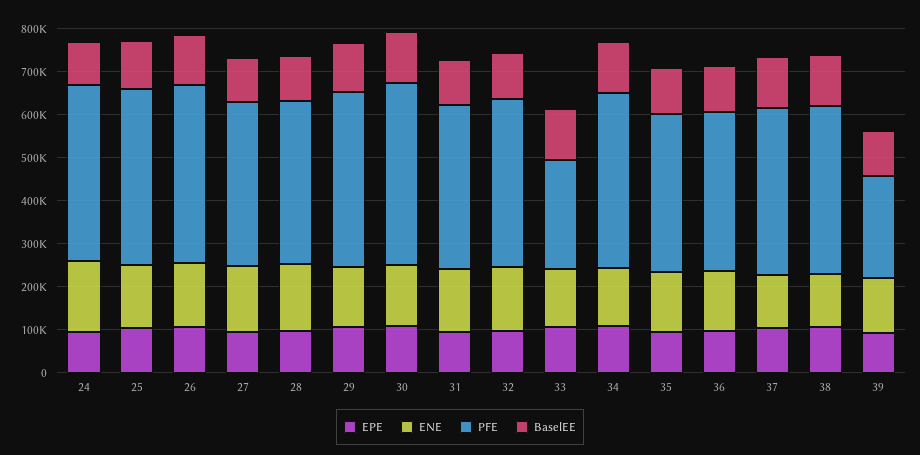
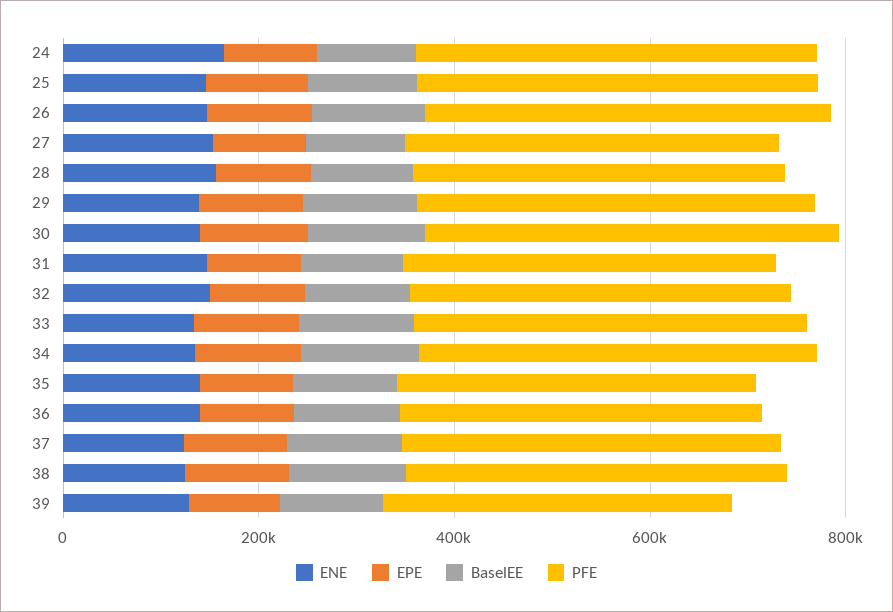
  {
    "EPE": {
      "24": 100000,
      "25": 100000,
      "26": 100000,
      "27": 100000,
      "28": 100000,
      "29": 100000,
      "30": 120000,
      "31": 100000,
      "32": 100000,
      "33": 100000,
      "34": 100000,
      "35": 100000,
      "36": 100000,
      "37": 100000,
      "38": 100000,
      "39": 100000
    },
    "ENE": {
      "24": 160000,
      "25": 140000,
      "26": 140000,
      "27": 160000,
      "28": 160000,
      "29": 140000,
      "30": 140000,
      "31": 140000,
      "32": 140000,
      "33": 140000,
      "34": 140000,
      "35": 140000,
      "36": 140000,
      "37": 120000,
      "38": 120000,
      "39": 120000
    },
    "PFE": {
      "24": 400000,
      "25": 400000,
      "26": 420000,
      "27": 380000,
      "28": 380000,
      "29": 400000,
      "30": 420000,
      "31": 380000,
      "32": 380000,
-     "33": 260000,
+     "33": 400000,
      "34": 400000,
      "35": 360000,
      "36": 380000,
      "37": 380000,
      "38": 380000,
-     "39": 240000
+     "39": 350000
    },
    "BaselEE": {
      "24": 100000,
      "25": 120000,
      "26": 120000,
      "27": 100000,
      "28": 100000,
      "29": 120000,
      "30": 120000,
      "31": 100000,
      "32": 100000,
      "33": 120000,
      "34": 120000,
      "35": 100000,
      "36": 100000,
      "37": 120000,
      "38": 120000,
      "39": 100000
    }
  }

